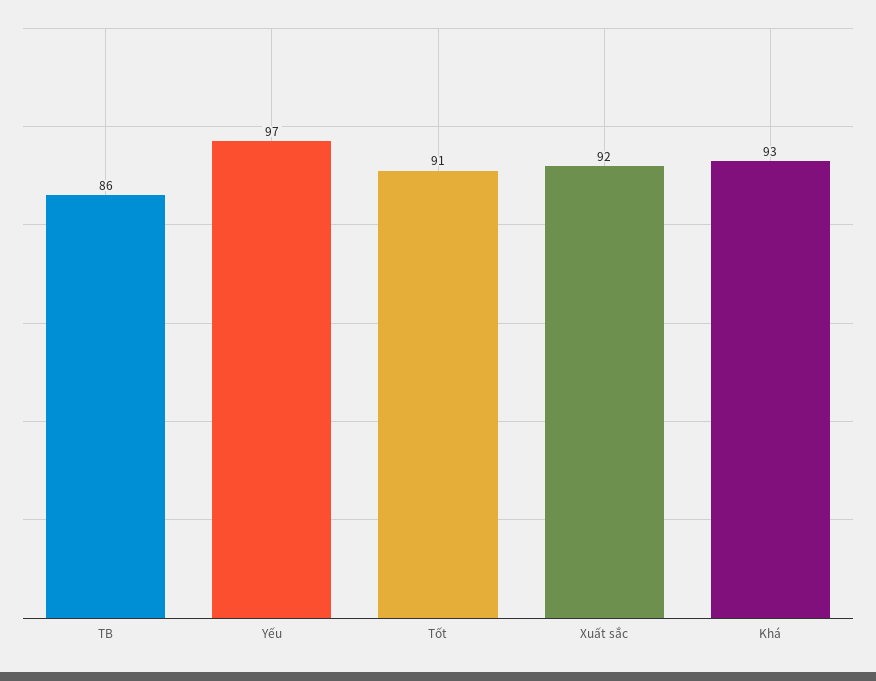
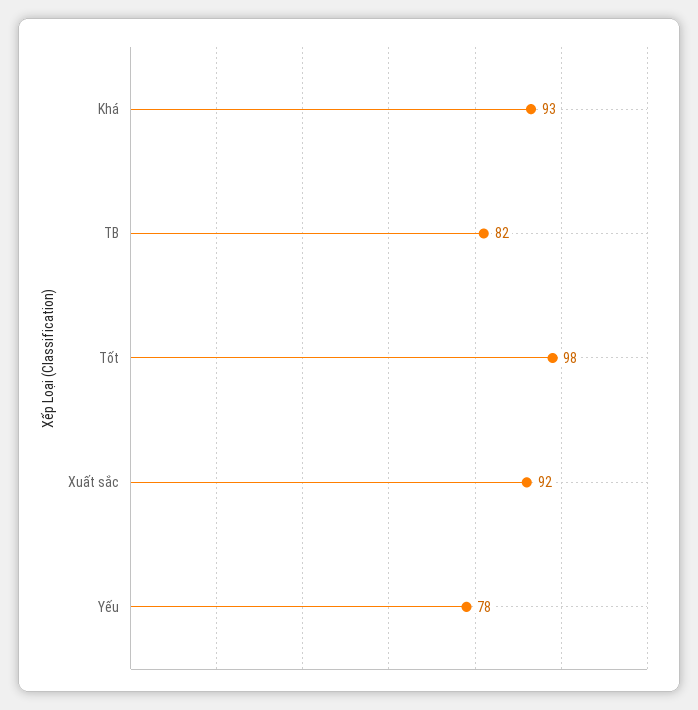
  {
-   "TB": 86,
+   "TB": 82,
-   "Yếu": 97,
+   "Yếu": 78,
-   "Tốt": 91,
+   "Tốt": 98,
    "Xuất sắc": 92,
    "Khá": 93
  }

